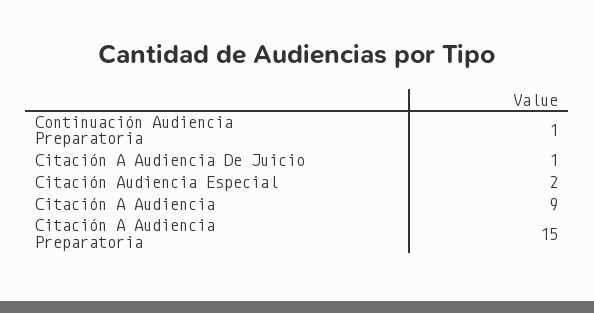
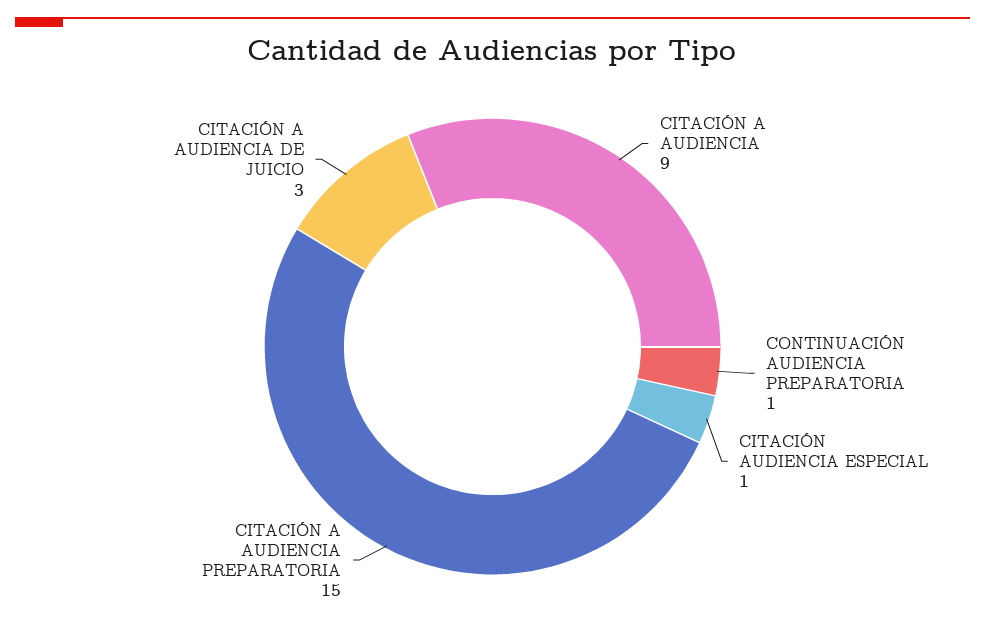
  {
    "Continuación Audiencia Preparatoria": 1,
-   "Citación A Audiencia De Juicio": 1,
+   "Citación A Audiencia De Juicio": 3,
-   "Citación Audiencia Especial": 2,
+   "Citación Audiencia Especial": 1,
    "Citación A Audiencia": 9,
    "Citación A Audiencia Preparatoria": 15
  }

